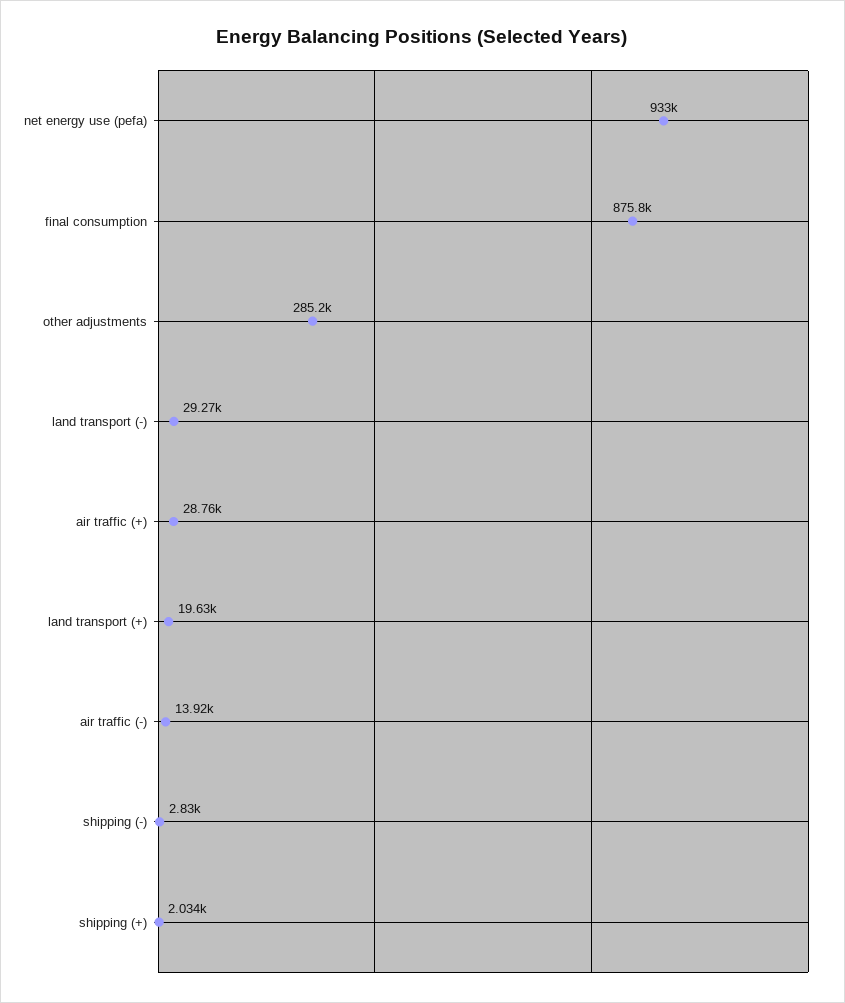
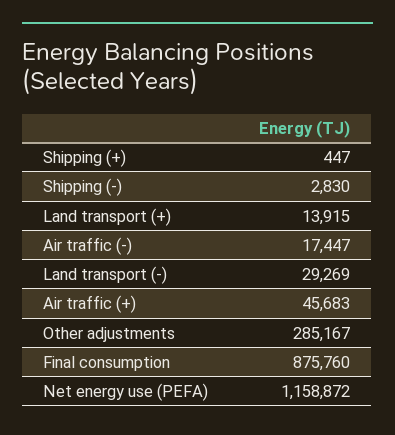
  {
-   "net energy use (pefa)": 933000,
+   "net energy use (pefa)": 1158872,
    "final consumption": 875760,
    "other adjustments": 285167,
    "land transport (-)": 29269,
-   "air traffic (+)": 28760,
+   "air traffic (+)": 45683,
-   "land transport (+)": 19630,
+   "land transport (+)": 13915,
-   "air traffic (-)": 13920,
+   "air traffic (-)": 17447,
    "shipping (-)": 2830,
-   "shipping (+)": 2034
+   "shipping (+)": 447
  }

